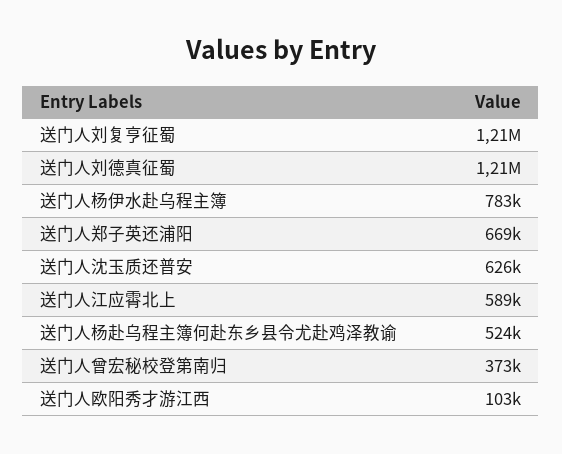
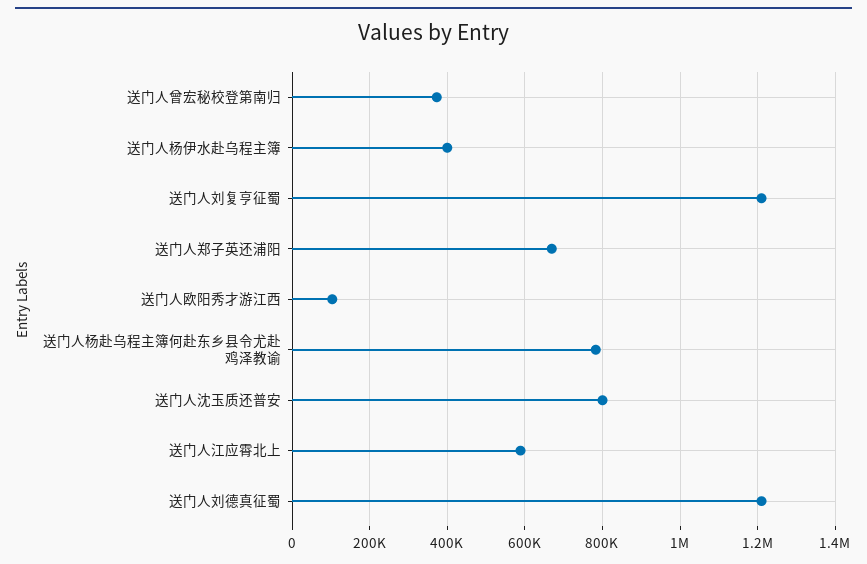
  {
    "送门人刘复亨征蜀": 1210000,
    "送门人刘德真征蜀": 1210000,
-   "送门人杨伊水赴乌程主簿": 783000,
+   "送门人杨伊水赴乌程主簿": 400000,
    "送门人郑子英还浦阳": 669000,
-   "送门人沈玉质还普安": 626000,
+   "送门人沈玉质还普安": 800000,
    "送门人江应霄北上": 589000,
-   "送门人杨赴乌程主簿何赴东乡县令尤赴鸡泽教谕": 524000,
+   "送门人杨赴乌程主簿何赴东乡县令尤赴鸡泽教谕": 780000,
    "送门人曾宏秘校登第南归": 373000,
    "送门人欧阳秀才游江西": 103000
  }

